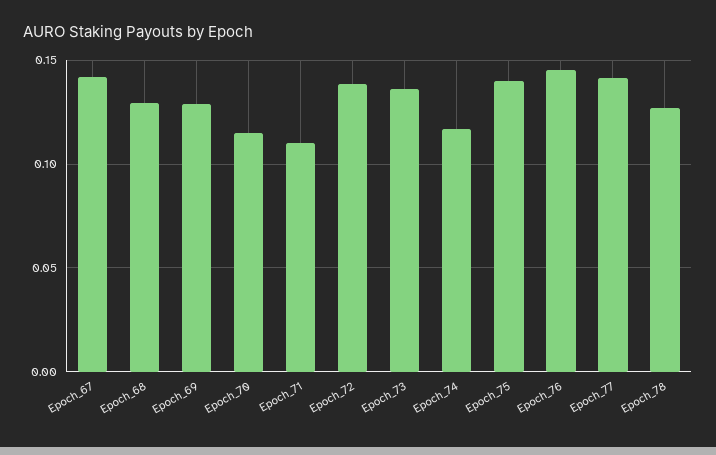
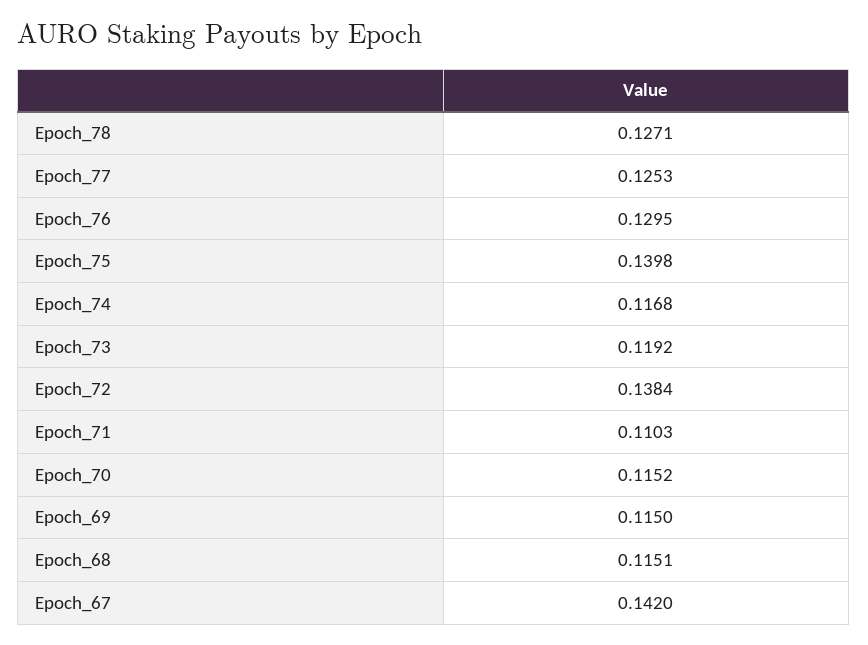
  {
    "Epoch_67": 0.142,
-   "Epoch_68": 0.13,
+   "Epoch_68": 0.1151,
-   "Epoch_69": 0.13,
+   "Epoch_69": 0.115,
    "Epoch_70": 0.1152,
    "Epoch_71": 0.1103,
    "Epoch_72": 0.1384,
-   "Epoch_73": 0.135,
+   "Epoch_73": 0.1192,
    "Epoch_74": 0.1168,
    "Epoch_75": 0.1398,
-   "Epoch_76": 0.145,
+   "Epoch_76": 0.1295,
-   "Epoch_77": 0.14,
+   "Epoch_77": 0.1253,
    "Epoch_78": 0.1271
  }

